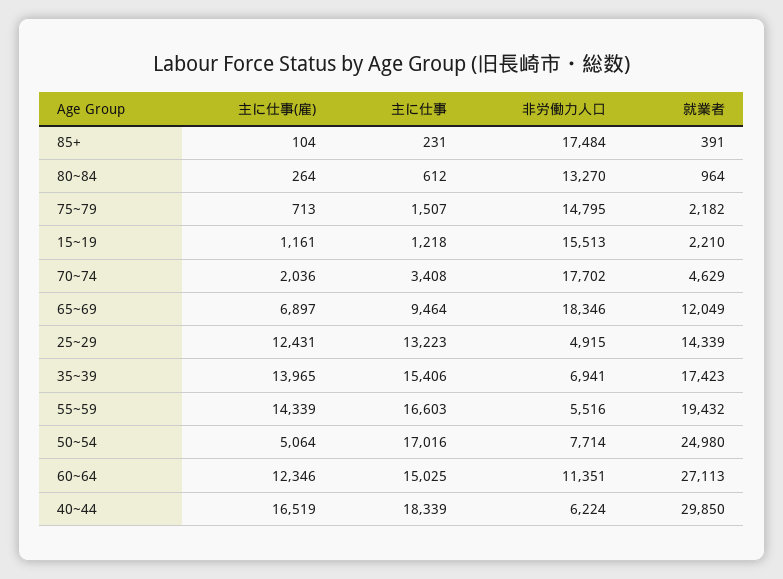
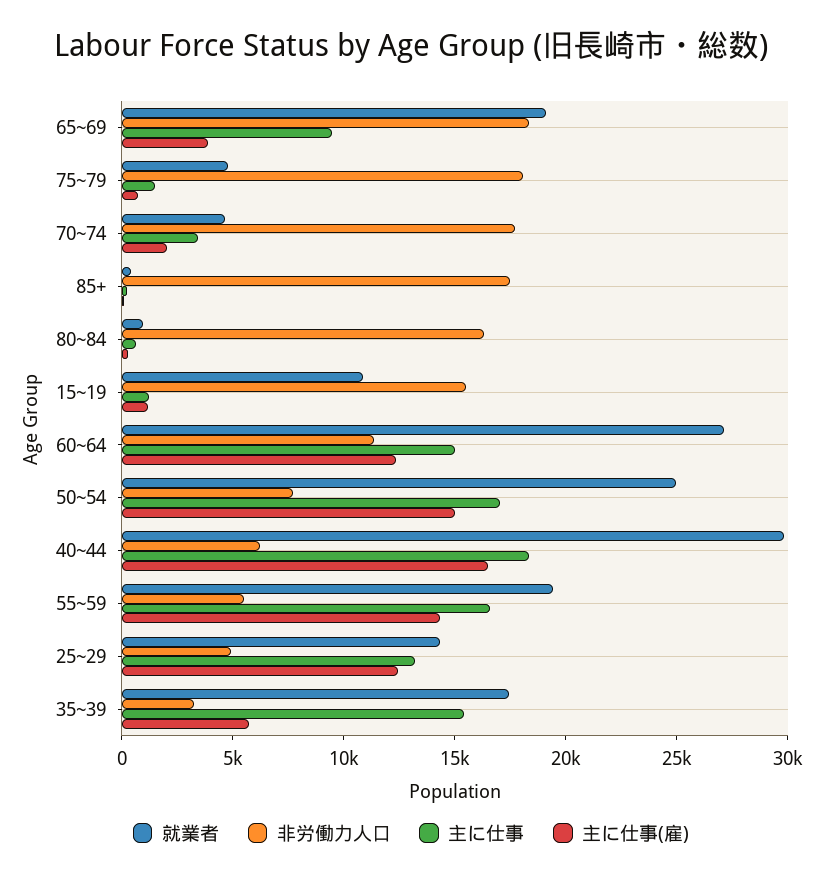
  {
    "主に仕事(雇)": {
      "85+": 104,
      "80~84": 264,
      "75~79": 713,
      "15~19": 1161,
      "70~74": 2036,
-     "65~69": 6897,
+     "65~69": 4000,
      "25~29": 12431,
-     "35~39": 13965,
+     "35~39": 6000,
      "55~59": 14339,
-     "50~54": 5064,
+     "50~54": 15000,
      "60~64": 12346,
      "40~44": 16519
    },
    "主に仕事": {
      "85+": 231,
      "80~84": 612,
      "75~79": 1507,
      "15~19": 1218,
      "70~74": 3408,
      "65~69": 9464,
      "25~29": 13223,
      "35~39": 15406,
      "55~59": 16603,
      "50~54": 17016,
      "60~64": 15025,
      "40~44": 18339
    },
    "非労働力人口": {
      "85+": 17484,
-     "80~84": 13270,
+     "80~84": 16000,
-     "75~79": 14795,
+     "75~79": 18000,
      "15~19": 15513,
      "70~74": 17702,
      "65~69": 18346,
      "25~29": 4915,
-     "35~39": 6941,
+     "35~39": 3000,
      "55~59": 5516,
      "50~54": 7714,
      "60~64": 11351,
      "40~44": 6224
    },
    "就業者": {
      "85+": 391,
      "80~84": 964,
-     "75~79": 2182,
+     "75~79": 5000,
-     "15~19": 2210,
+     "15~19": 11000,
      "70~74": 4629,
-     "65~69": 12049,
+     "65~69": 19000,
      "25~29": 14339,
      "35~39": 17423,
      "55~59": 19432,
      "50~54": 24980,
      "60~64": 27113,
      "40~44": 29850
    }
  }

